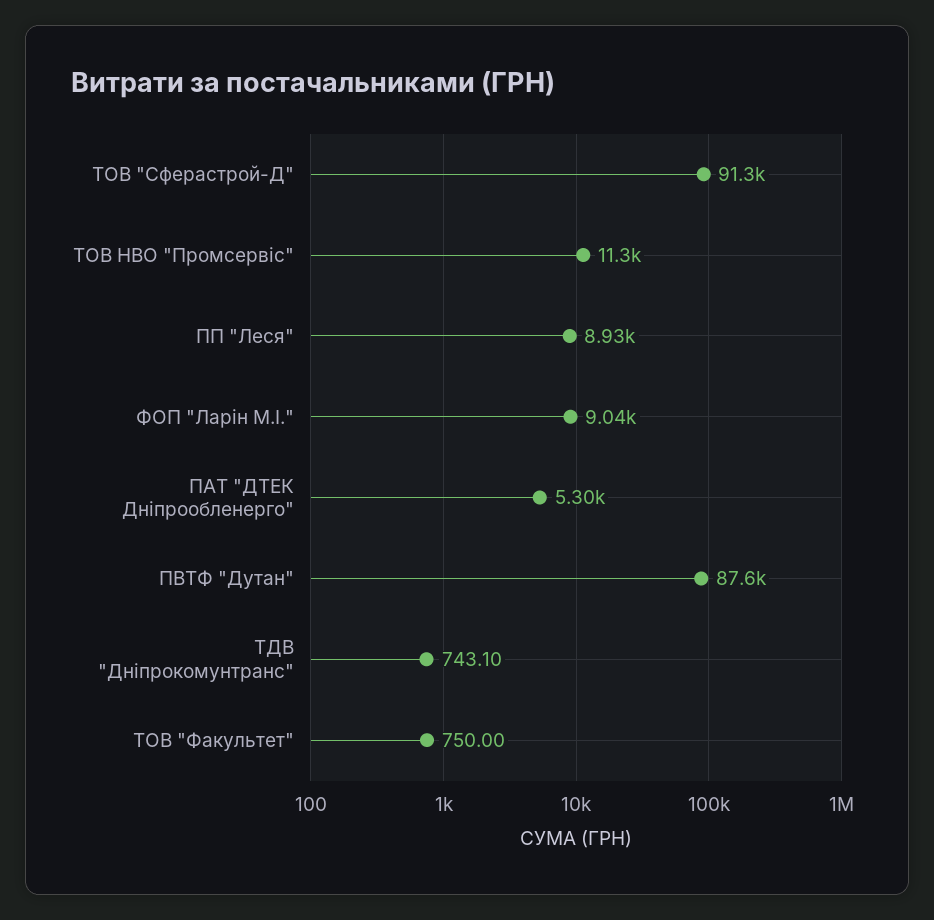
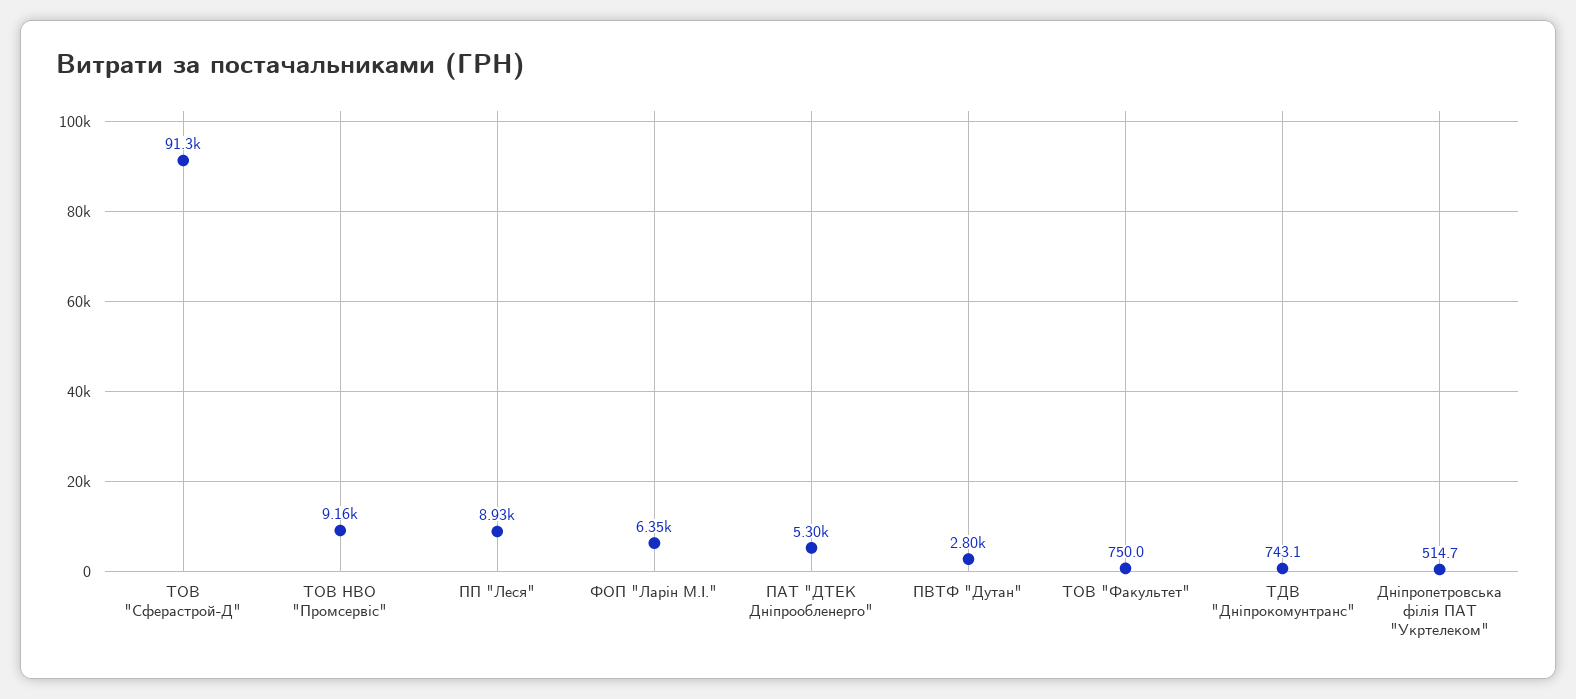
  {
    "ТОВ \"Сферастрой-Д\"": 91300,
-   "ТОВ НВО \"Промсервіс\"": 11300,
+   "ТОВ НВО \"Промсервіс\"": 9160,
    "ПП \"Леся\"": 8930,
-   "ФОП \"Ларін М.І.\"": 9040,
+   "ФОП \"Ларін М.І.\"": 6350,
    "ПАТ \"ДТЕК Дніпрообленерго\"": 5300,
-   "ПВТФ \"Дутан\"": 87600,
+   "ПВТФ \"Дутан\"": 2800,
    "ТДВ \"Дніпрокомунтранс\"": 743.1,
-   "ТОВ \"Факультет\"": 750
+   "ТОВ \"Факультет\"": 750,
+   "Дніпропетровська філія ПАТ \"Укртелеком\"": 514.7
  }

